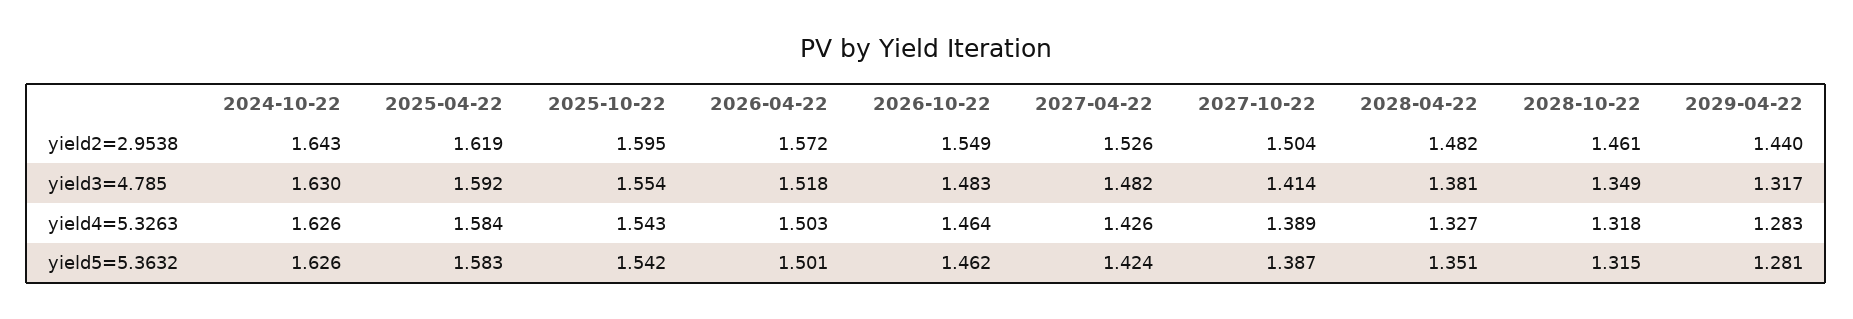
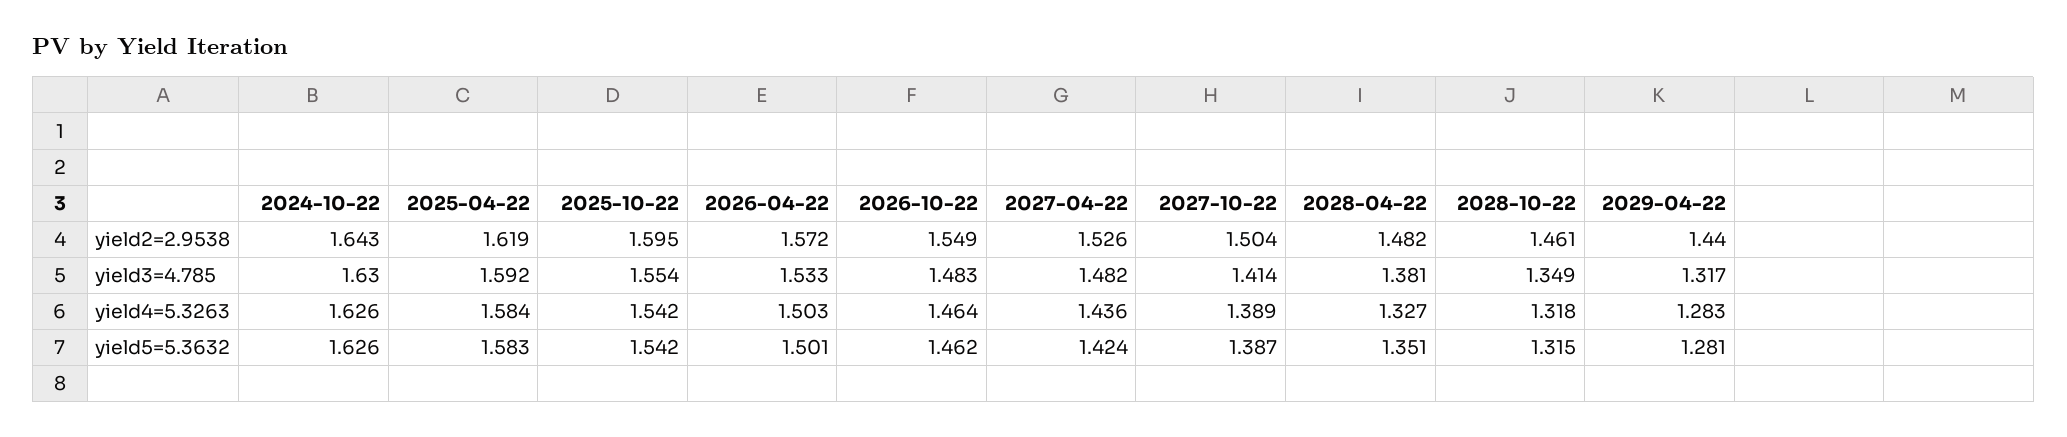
  {
    "2024-10-22": {
      "yield2=2.9538": 1.643,
      "yield3=4.785": 1.63,
      "yield4=5.3263": 1.626,
      "yield5=5.3632": 1.626
    },
    "2025-04-22": {
      "yield2=2.9538": 1.619,
      "yield3=4.785": 1.592,
      "yield4=5.3263": 1.584,
      "yield5=5.3632": 1.583
    },
    "2025-10-22": {
      "yield2=2.9538": 1.595,
      "yield3=4.785": 1.554,
-     "yield4=5.3263": 1.543,
+     "yield4=5.3263": 1.542,
      "yield5=5.3632": 1.542
    },
    "2026-04-22": {
      "yield2=2.9538": 1.572,
-     "yield3=4.785": 1.518,
+     "yield3=4.785": 1.533,
      "yield4=5.3263": 1.503,
      "yield5=5.3632": 1.501
    },
    "2026-10-22": {
      "yield2=2.9538": 1.549,
      "yield3=4.785": 1.483,
      "yield4=5.3263": 1.464,
      "yield5=5.3632": 1.462
    },
    "2027-04-22": {
      "yield2=2.9538": 1.526,
      "yield3=4.785": 1.482,
-     "yield4=5.3263": 1.426,
+     "yield4=5.3263": 1.436,
      "yield5=5.3632": 1.424
    },
    "2027-10-22": {
      "yield2=2.9538": 1.504,
      "yield3=4.785": 1.414,
      "yield4=5.3263": 1.389,
      "yield5=5.3632": 1.387
    },
    "2028-04-22": {
      "yield2=2.9538": 1.482,
      "yield3=4.785": 1.381,
      "yield4=5.3263": 1.327,
      "yield5=5.3632": 1.351
    },
    "2028-10-22": {
      "yield2=2.9538": 1.461,
      "yield3=4.785": 1.349,
      "yield4=5.3263": 1.318,
      "yield5=5.3632": 1.315
    },
    "2029-04-22": {
      "yield2=2.9538": 1.44,
      "yield3=4.785": 1.317,
      "yield4=5.3263": 1.283,
      "yield5=5.3632": 1.281
    }
  }

